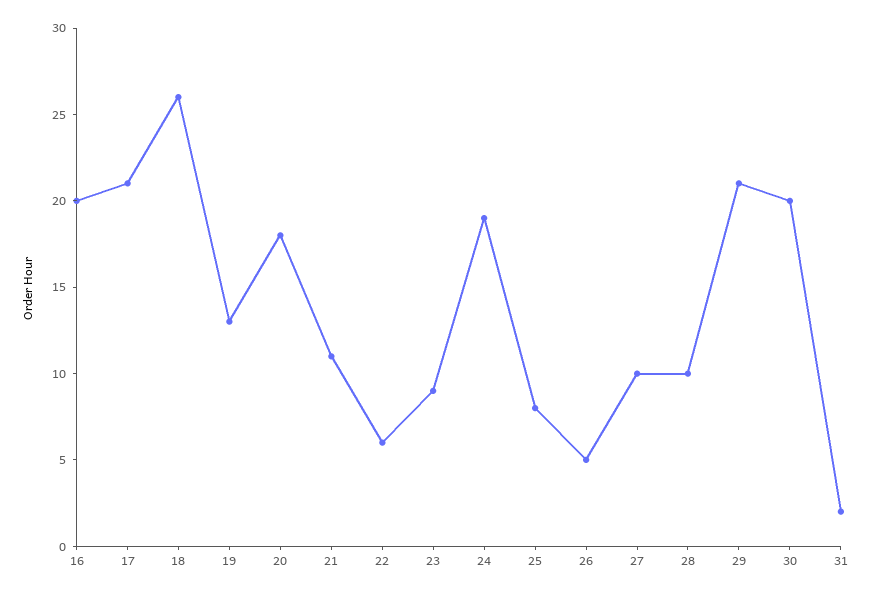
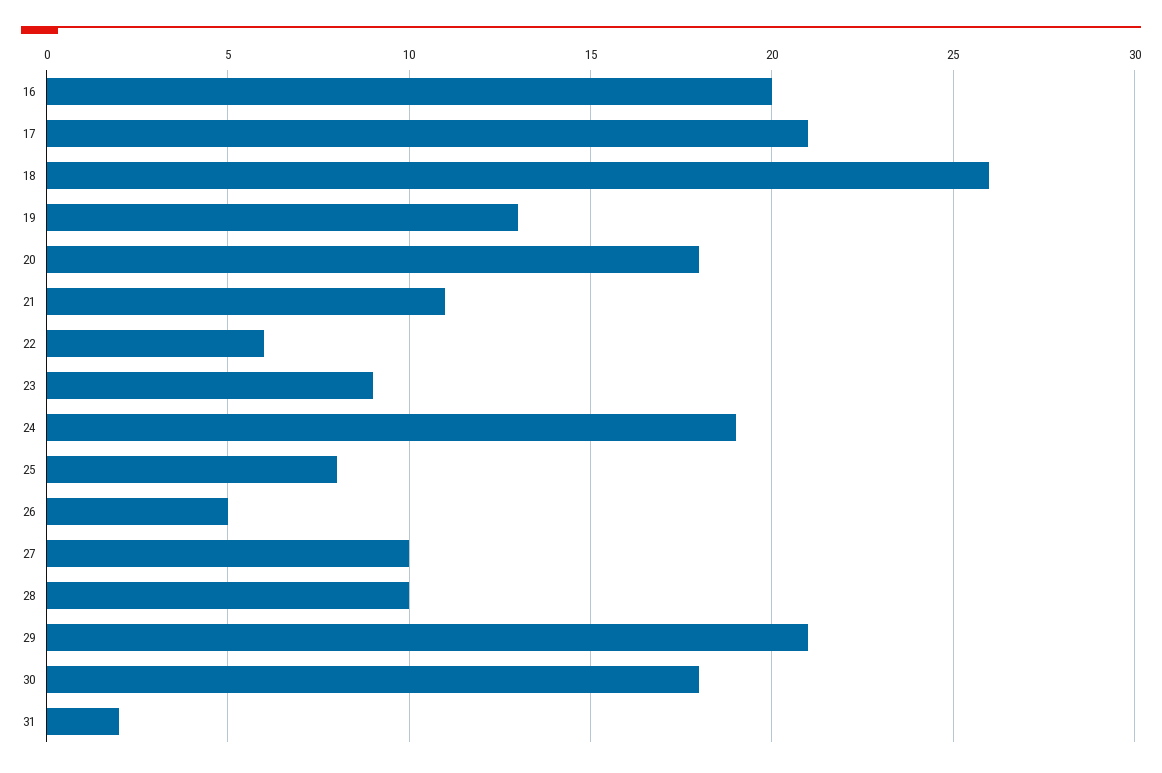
  {
    "16": 20,
    "17": 21,
    "18": 26,
    "19": 13,
    "20": 18,
    "21": 11,
    "22": 6,
    "23": 9,
    "24": 19,
    "25": 8,
    "26": 5,
    "27": 10,
    "28": 10,
    "29": 21,
-   "30": 20,
+   "30": 18,
    "31": 2
  }

